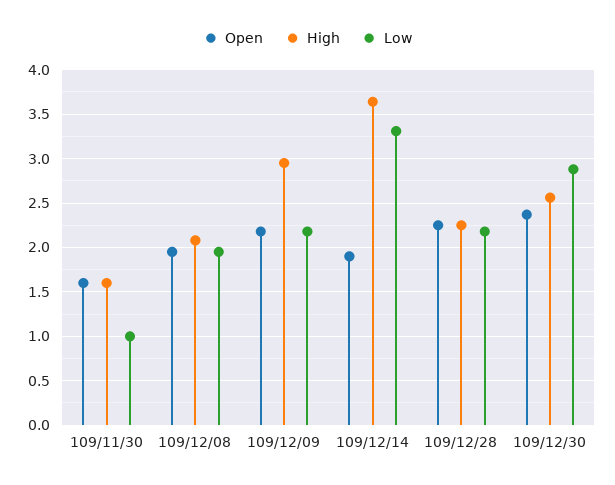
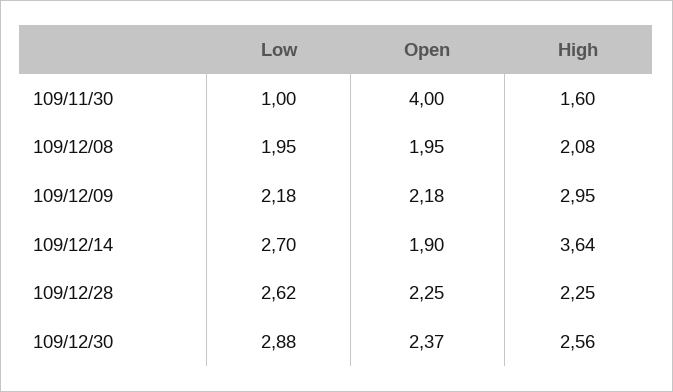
  {
    "Open": {
-     "109/11/30": 1.6,
+     "109/11/30": 4,
      "109/12/08": 1.95,
      "109/12/09": 2.18,
      "109/12/14": 1.9,
      "109/12/28": 2.25,
      "109/12/30": 2.37
    },
    "High": {
      "109/11/30": 1.6,
      "109/12/08": 2.08,
      "109/12/09": 2.95,
      "109/12/14": 3.64,
      "109/12/28": 2.25,
      "109/12/30": 2.56
    },
    "Low": {
      "109/11/30": 1,
      "109/12/08": 1.95,
      "109/12/09": 2.18,
-     "109/12/14": 3.3,
+     "109/12/14": 2.7,
-     "109/12/28": 2.2,
+     "109/12/28": 2.62,
      "109/12/30": 2.88
    }
  }

